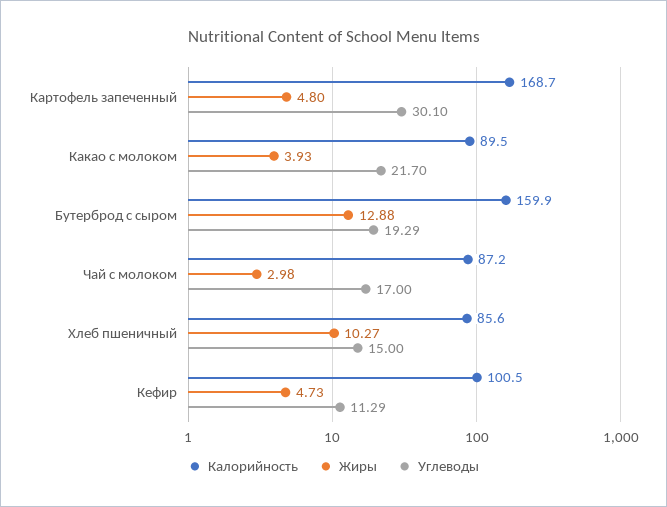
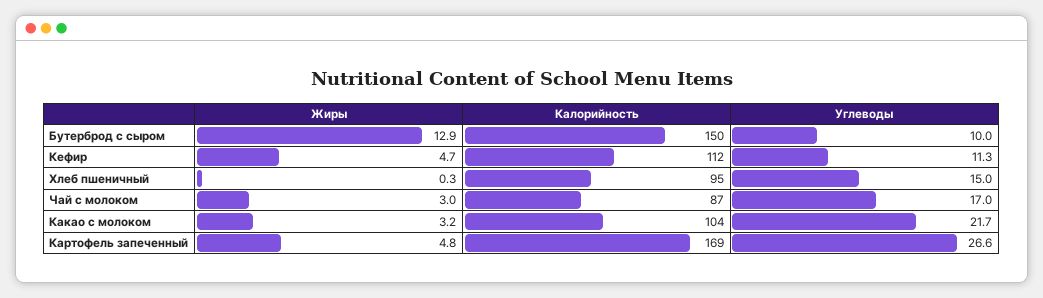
  {
    "Калорийность": {
      "Картофель запеченный": 168.7,
-     "Какао с молоком": 89.5,
+     "Какао с молоком": 104,
-     "Бутерброд с сыром": 159.9,
+     "Бутерброд с сыром": 150,
      "Чай с молоком": 87.2,
-     "Хлеб пшеничный": 85.6,
+     "Хлеб пшеничный": 95,
-     "Кефир": 100.5
+     "Кефир": 112
    },
    "Жиры": {
      "Картофель запеченный": 4.8,
-     "Какао с молоком": 3.93,
+     "Какао с молоком": 3.2,
      "Бутерброд с сыром": 12.88,
      "Чай с молоком": 2.98,
-     "Хлеб пшеничный": 10.27,
+     "Хлеб пшеничный": 0.3,
      "Кефир": 4.73
    },
    "Углеводы": {
-     "Картофель запеченный": 30.1,
+     "Картофель запеченный": 26.6,
      "Какао с молоком": 21.7,
-     "Бутерброд с сыром": 19.29,
+     "Бутерброд с сыром": 10,
      "Чай с молоком": 17,
      "Хлеб пшеничный": 15,
      "Кефир": 11.29
    }
  }

